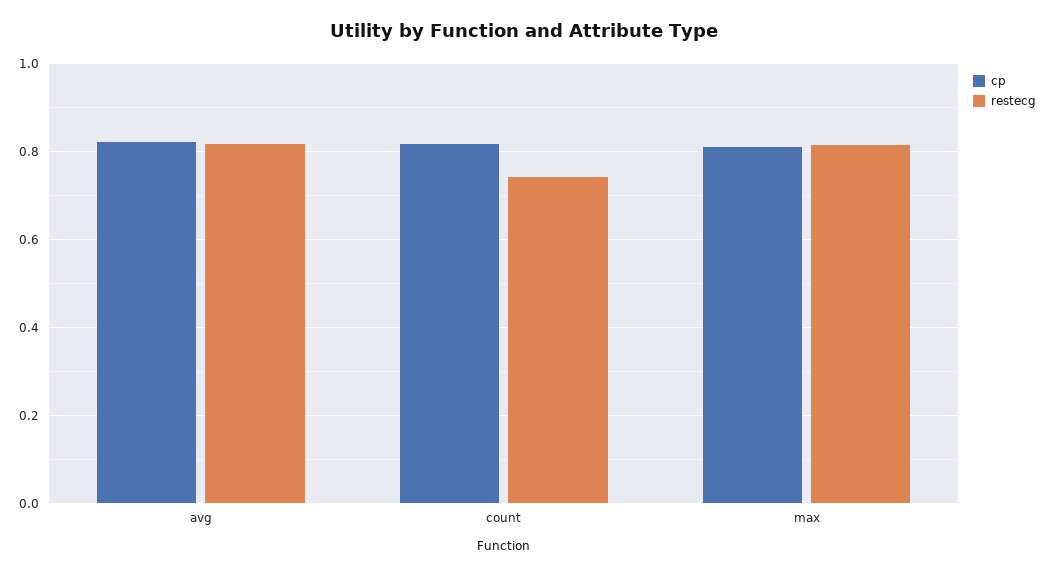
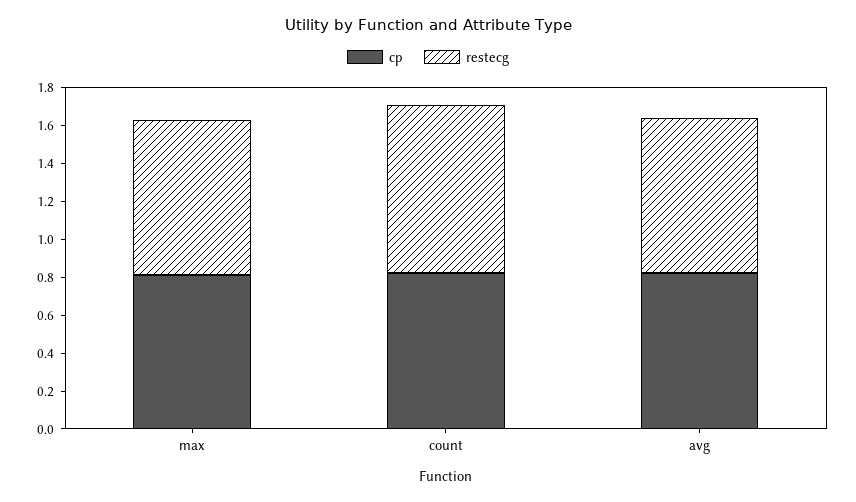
  {
    "cp": {
      "avg": 0.82,
      "count": 0.82,
      "max": 0.8
    },
    "restecg": {
      "avg": 0.82,
-     "count": 0.74,
+     "count": 0.9,
      "max": 0.82
    }
  }

